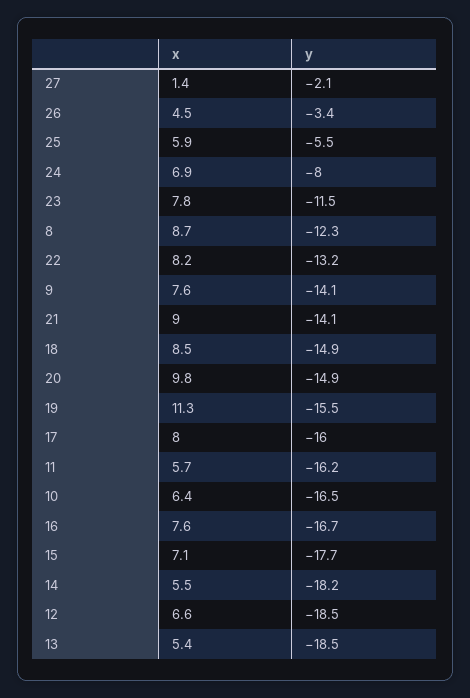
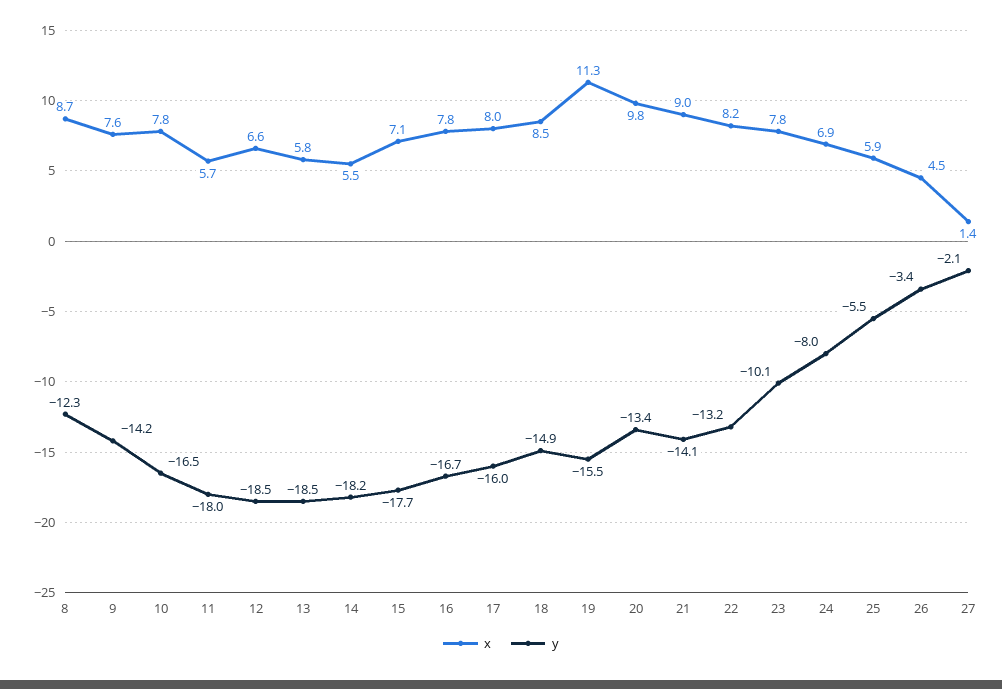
  {
    "x": {
      "27": 1.4,
      "26": 4.5,
      "25": 5.9,
      "24": 6.9,
      "23": 7.8,
      "8": 8.7,
      "22": 8.2,
      "9": 7.6,
      "21": 9,
      "18": 8.5,
      "20": 9.8,
      "19": 11.3,
      "17": 8,
      "11": 5.7,
-     "10": 6.4,
+     "10": 7.8,
-     "16": 7.6,
+     "16": 7.8,
      "15": 7.1,
      "14": 5.5,
      "12": 6.6,
-     "13": 5.4
+     "13": 5.8
    },
    "y": {
      "27": -2.1,
      "26": -3.4,
      "25": -5.5,
      "24": -8,
-     "23": -11.5,
+     "23": -10.1,
      "8": -12.3,
      "22": -13.2,
-     "9": -14.1,
+     "9": -14.2,
      "21": -14.1,
      "18": -14.9,
-     "20": -14.9,
+     "20": -13.4,
      "19": -15.5,
      "17": -16,
-     "11": -16.2,
+     "11": -18,
      "10": -16.5,
      "16": -16.7,
      "15": -17.7,
      "14": -18.2,
      "12": -18.5,
      "13": -18.5
    }
  }

